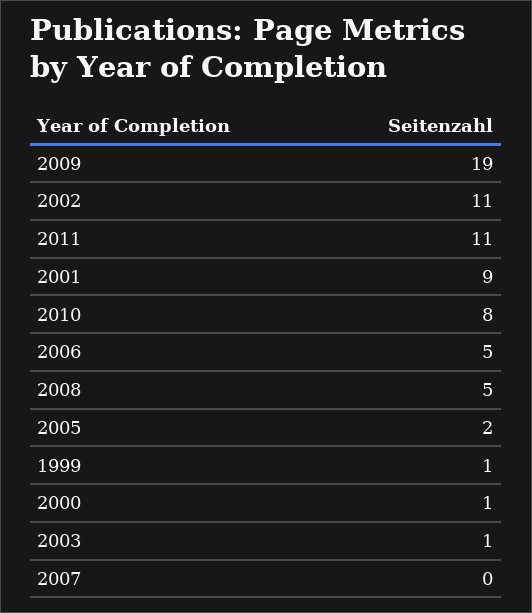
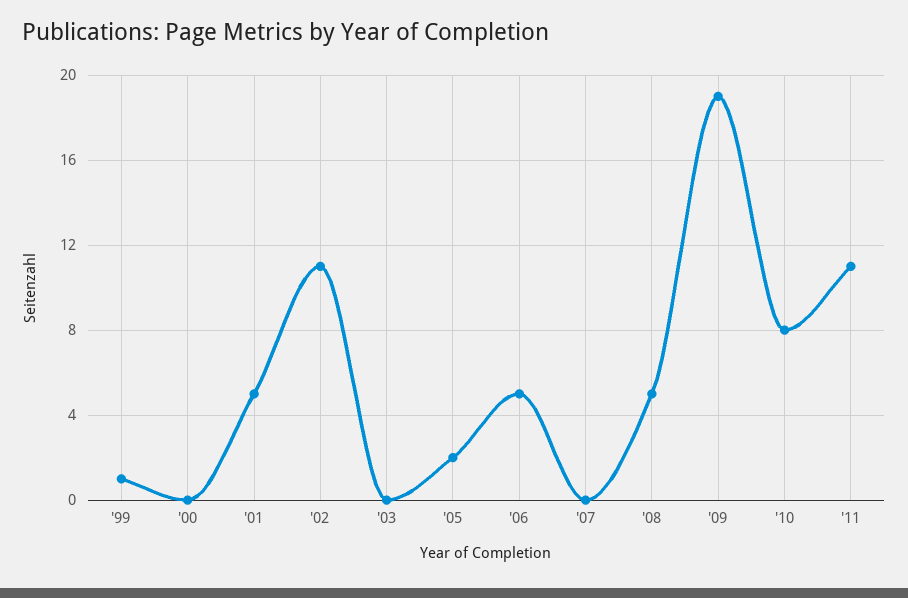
  {
    "2009": 19,
    "2002": 11,
    "2011": 11,
-   "2001": 9,
+   "2001": 5,
    "2010": 8,
    "2006": 5,
    "2008": 5,
    "2005": 2,
    "1999": 1,
-   "2000": 1,
+   "2000": 0,
-   "2003": 1,
+   "2003": 0,
    "2007": 0
  }

